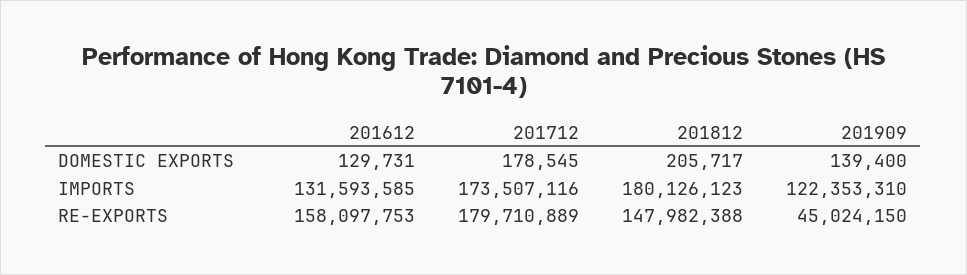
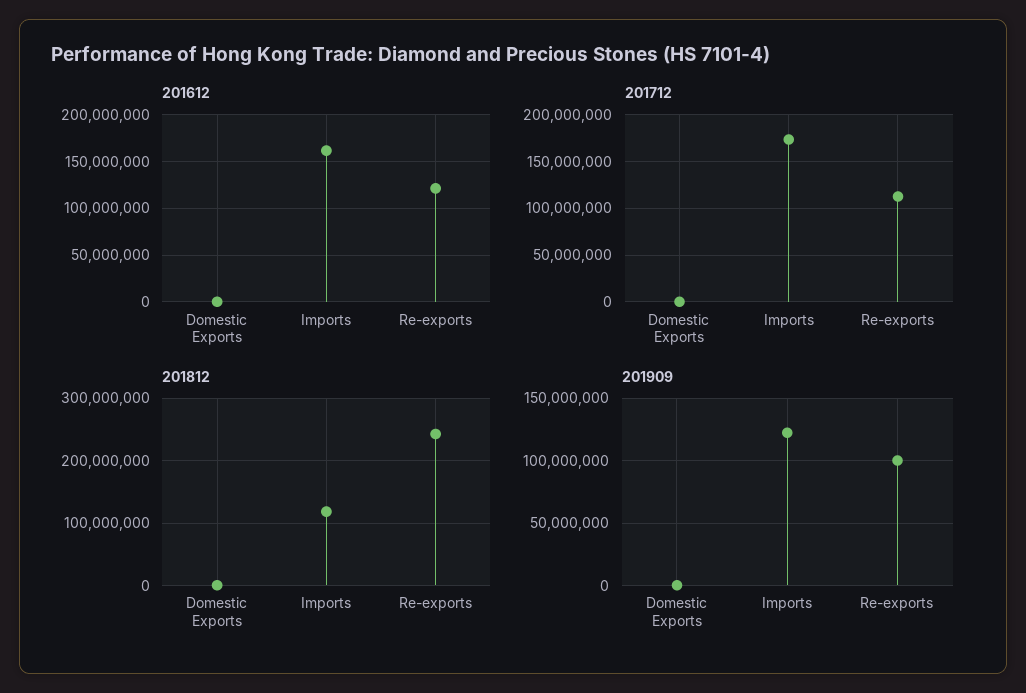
  {
    "201612": {
      "DOMESTIC EXPORTS": 129731,
-     "IMPORTS": 131593585,
+     "IMPORTS": 160000000,
-     "RE-EXPORTS": 158097753
+     "RE-EXPORTS": 120000000
    },
    "201712": {
      "DOMESTIC EXPORTS": 178545,
      "IMPORTS": 173507116,
-     "RE-EXPORTS": 179710889
+     "RE-EXPORTS": 110000000
    },
    "201812": {
      "DOMESTIC EXPORTS": 205717,
-     "IMPORTS": 180126123,
+     "IMPORTS": 120000000,
-     "RE-EXPORTS": 147982388
+     "RE-EXPORTS": 240000000
    },
    "201909": {
      "DOMESTIC EXPORTS": 139400,
      "IMPORTS": 122353310,
-     "RE-EXPORTS": 45024150
+     "RE-EXPORTS": 100000000
    }
  }

